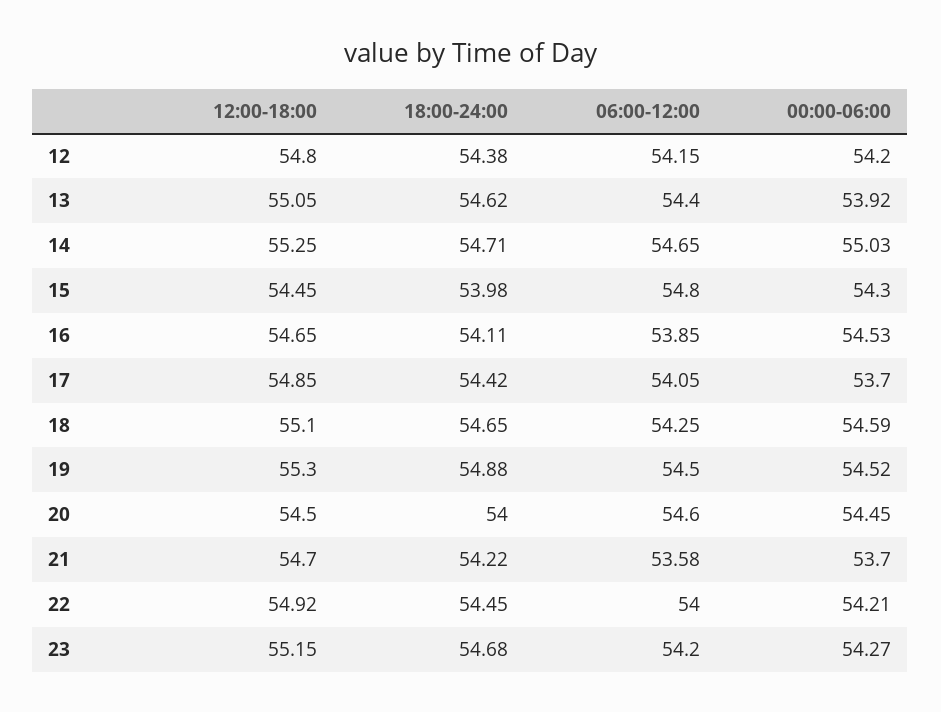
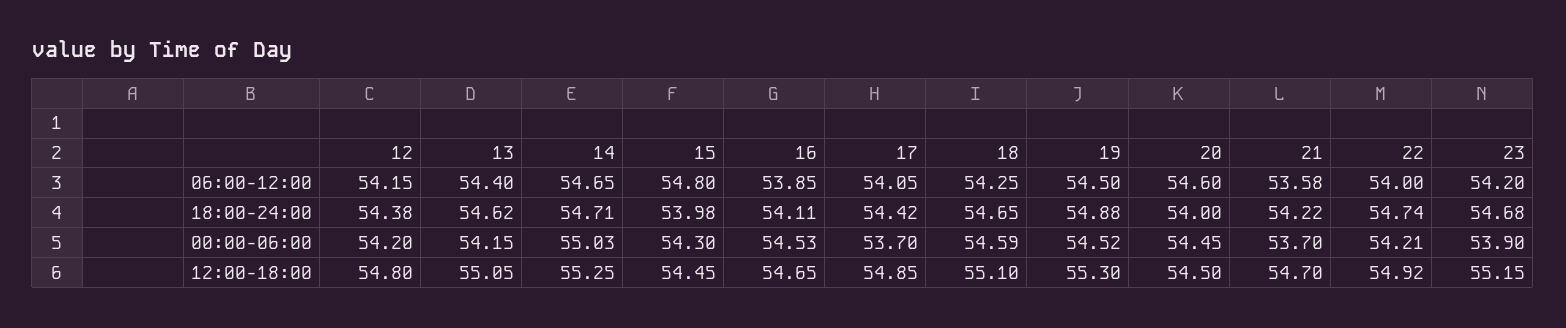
  {
    "12:00-18:00": {
      "12": 54.8,
      "13": 55.05,
      "14": 55.25,
      "15": 54.45,
      "16": 54.65,
      "17": 54.85,
      "18": 55.1,
      "19": 55.3,
      "20": 54.5,
      "21": 54.7,
      "22": 54.92,
      "23": 55.15
    },
    "18:00-24:00": {
      "12": 54.38,
      "13": 54.62,
      "14": 54.71,
      "15": 53.98,
      "16": 54.11,
      "17": 54.42,
      "18": 54.65,
      "19": 54.88,
      "20": 54,
      "21": 54.22,
-     "22": 54.45,
+     "22": 54.74,
      "23": 54.68
    },
    "06:00-12:00": {
      "12": 54.15,
      "13": 54.4,
      "14": 54.65,
      "15": 54.8,
      "16": 53.85,
      "17": 54.05,
      "18": 54.25,
      "19": 54.5,
      "20": 54.6,
      "21": 53.58,
      "22": 54,
      "23": 54.2
    },
    "00:00-06:00": {
      "12": 54.2,
-     "13": 53.92,
+     "13": 54.15,
      "14": 55.03,
      "15": 54.3,
      "16": 54.53,
      "17": 53.7,
      "18": 54.59,
      "19": 54.52,
      "20": 54.45,
      "21": 53.7,
      "22": 54.21,
-     "23": 54.27
+     "23": 53.9
    }
  }

